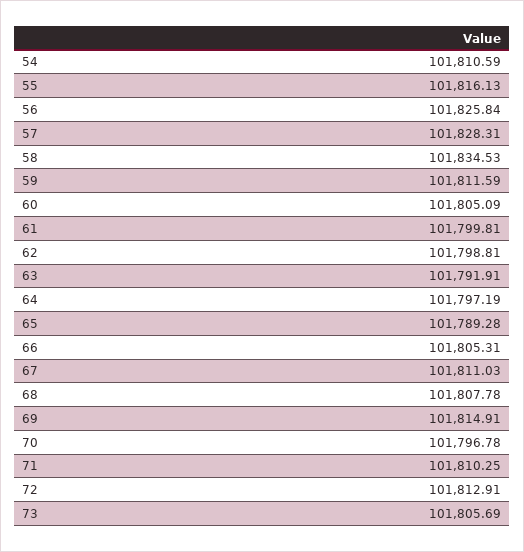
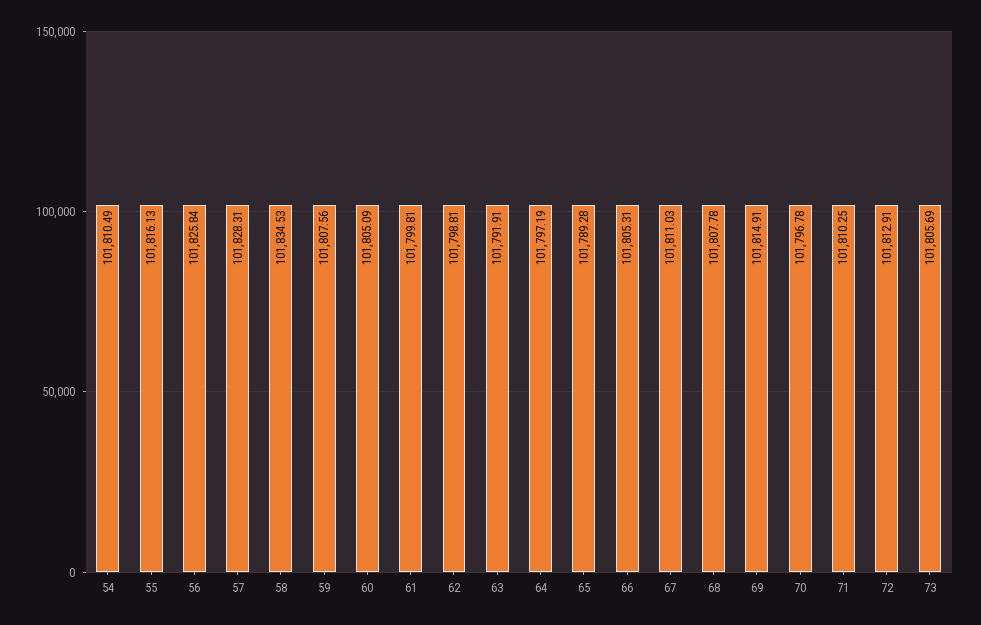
  {
-   "54": 101810.59,
+   "54": 101810.49,
    "55": 101816.13,
    "56": 101825.84,
    "57": 101828.31,
    "58": 101834.53,
-   "59": 101811.59,
+   "59": 101807.56,
    "60": 101805.09,
    "61": 101799.81,
    "62": 101798.81,
    "63": 101791.91,
    "64": 101797.19,
    "65": 101789.28,
    "66": 101805.31,
    "67": 101811.03,
    "68": 101807.78,
    "69": 101814.91,
    "70": 101796.78,
    "71": 101810.25,
    "72": 101812.91,
    "73": 101805.69
  }

